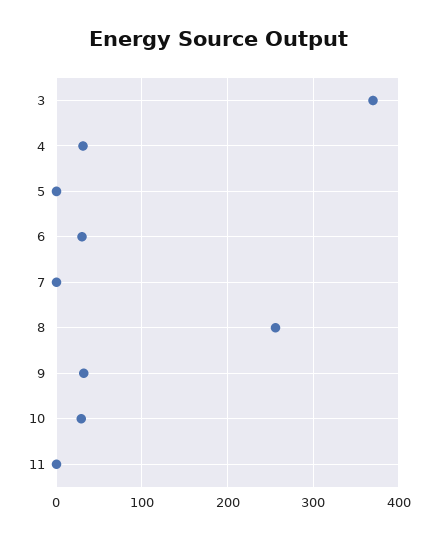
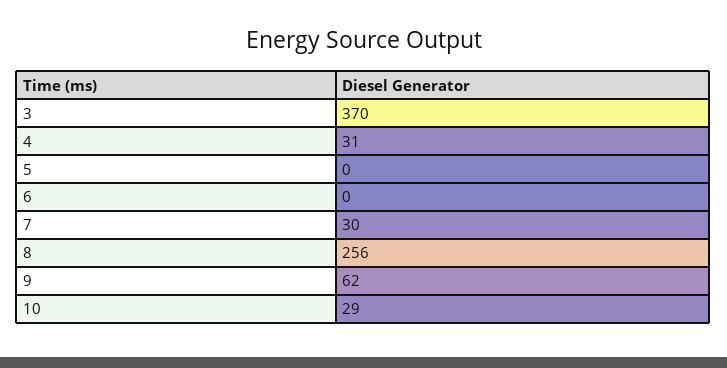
  {
    "3": 370,
    "4": 31,
    "5": 0,
-   "6": 30,
+   "6": 0,
-   "7": 0,
+   "7": 30,
    "8": 256,
-   "9": 30,
+   "9": 62,
-   "10": 29,
+   "10": 29
-   "11": 0
  }

